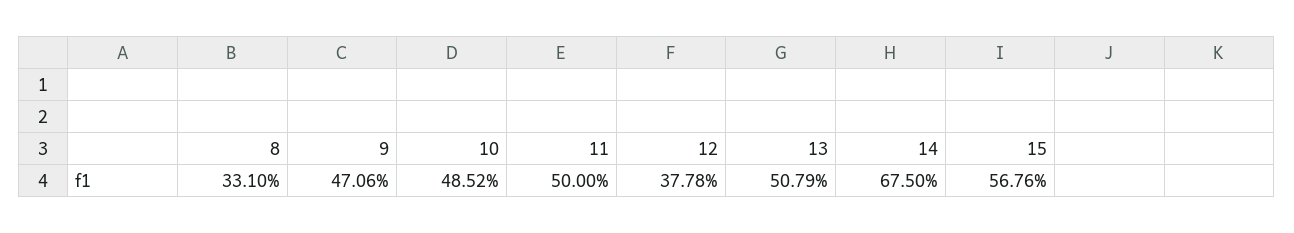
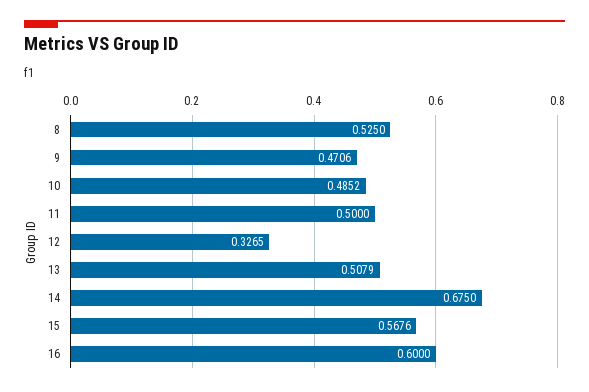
  {
-   "8": 0.331,
+   "8": 0.525,
    "9": 0.4706,
    "10": 0.4852,
    "11": 0.5,
-   "12": 0.3778,
+   "12": 0.3265,
    "13": 0.5079,
    "14": 0.675,
-   "15": 0.5676
+   "15": 0.5676,
+   "16": 0.6
  }

